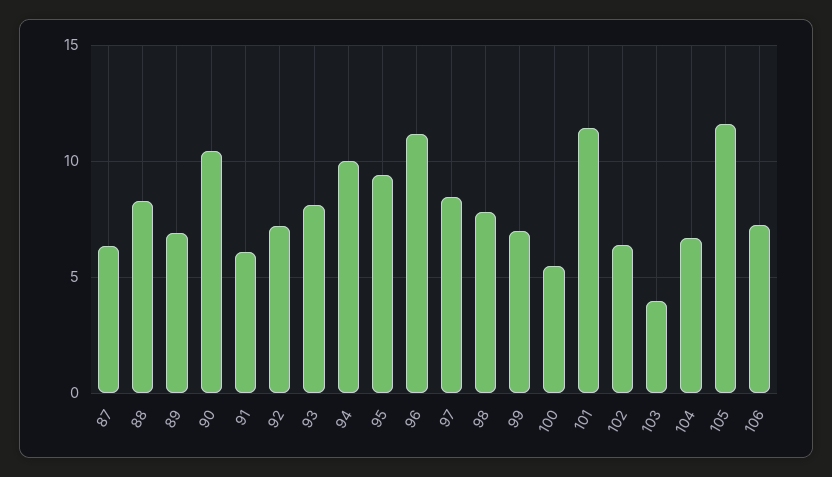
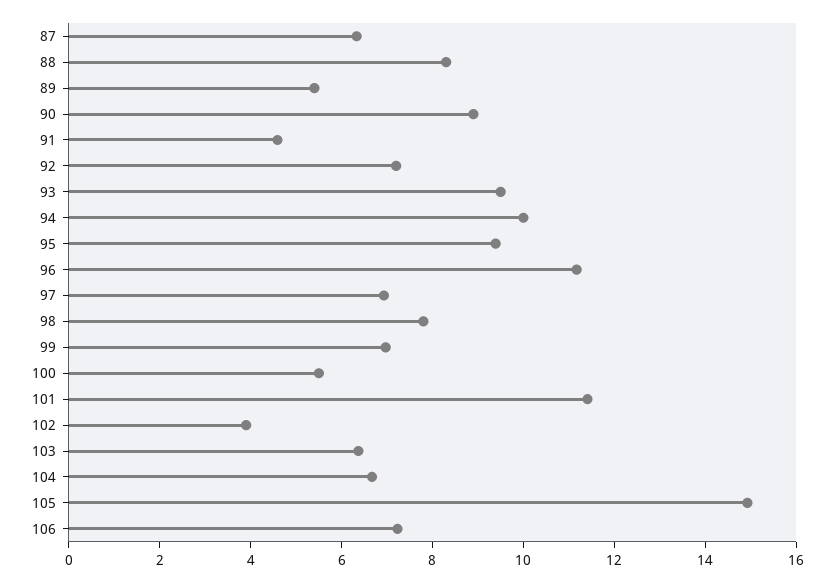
  {
    "87": 6.5,
    "88": 8.5,
-   "89": 7,
+   "89": 5.5,
-   "90": 10.5,
+   "90": 9,
-   "91": 6,
+   "91": 4.5,
    "92": 7,
-   "93": 8,
+   "93": 9.5,
    "94": 10,
    "95": 9.5,
    "96": 11,
-   "97": 8.5,
+   "97": 7,
    "98": 8,
    "99": 7,
    "100": 5.5,
    "101": 11.5,
-   "102": 6.5,
+   "102": 4,
-   "103": 4,
+   "103": 6.5,
    "104": 6.5,
-   "105": 11.5,
+   "105": 15,
    "106": 7
  }

